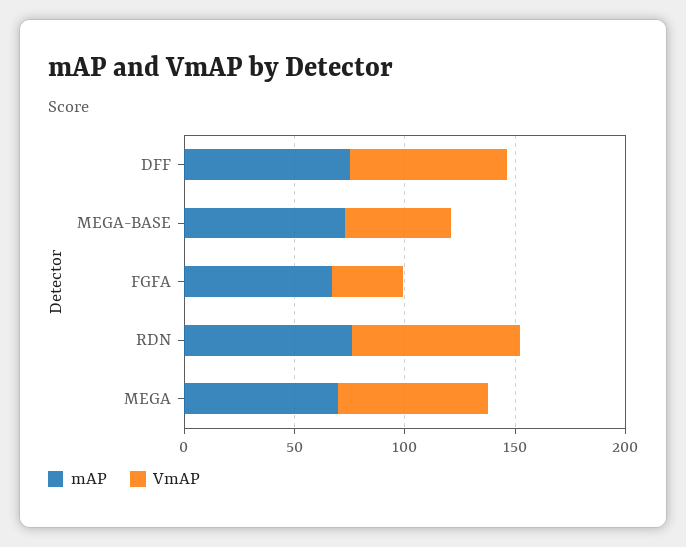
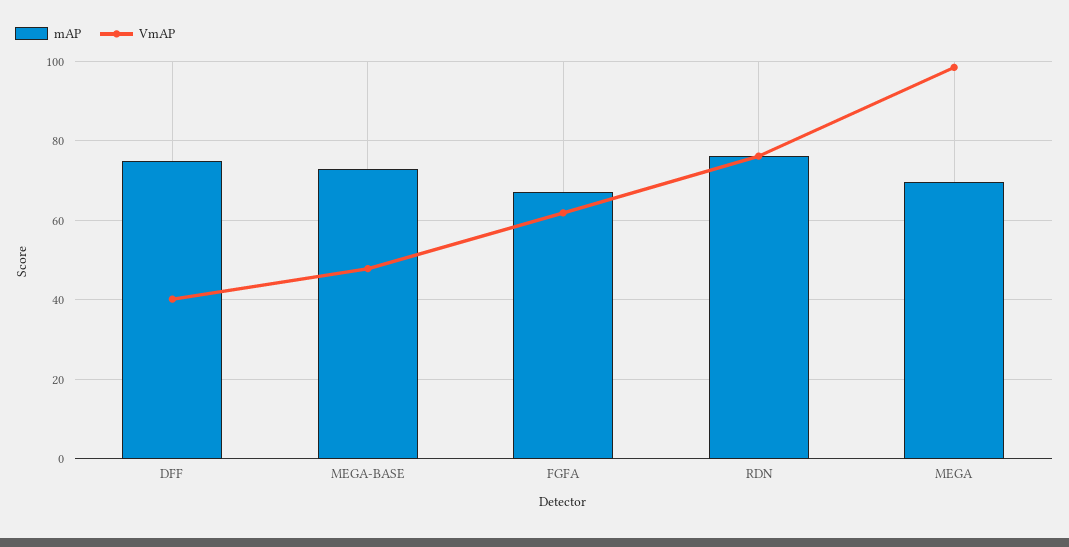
  {
    "mAP": {
      "DFF": 76,
      "MEGA-BASE": 74,
      "FGFA": 68,
      "RDN": 76,
      "MEGA": 70
    },
    "VmAP": {
-     "DFF": 70,
+     "DFF": 40,
      "MEGA-BASE": 48,
-     "FGFA": 30,
+     "FGFA": 62,
      "RDN": 76,
-     "MEGA": 70
+     "MEGA": 98
    }
  }

